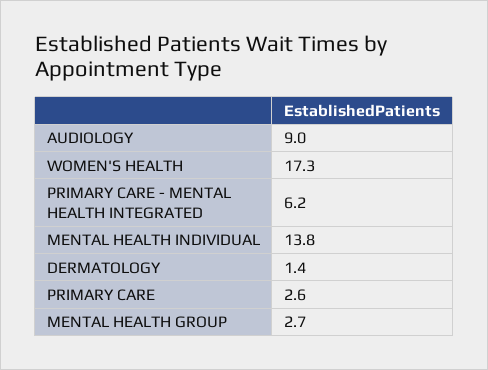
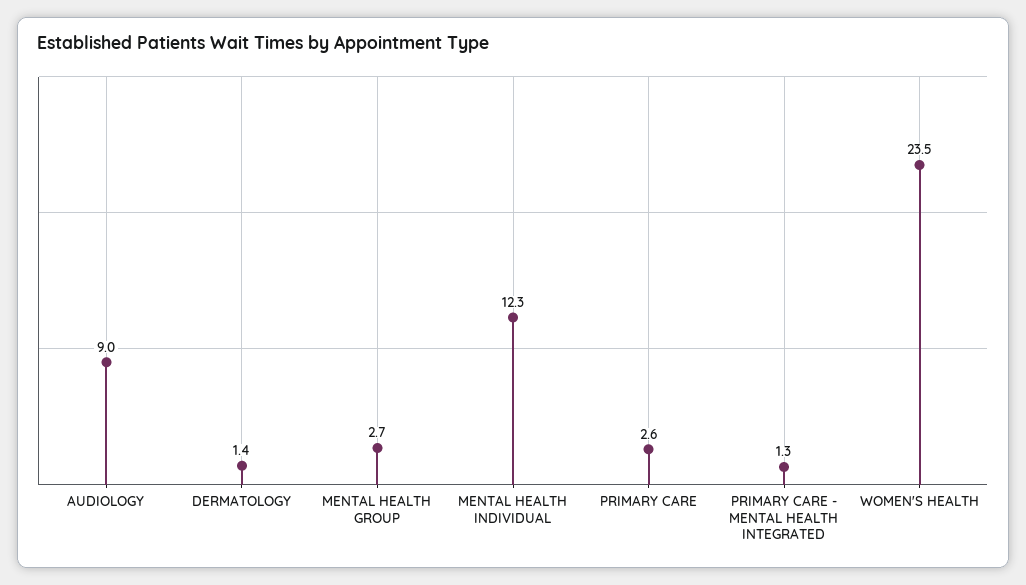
  {
    "AUDIOLOGY": 9,
-   "WOMEN'S HEALTH": 17.3,
+   "WOMEN'S HEALTH": 23.5,
-   "PRIMARY CARE - MENTAL HEALTH INTEGRATED": 6.2,
+   "PRIMARY CARE - MENTAL HEALTH INTEGRATED": 1.3,
-   "MENTAL HEALTH INDIVIDUAL": 13.8,
+   "MENTAL HEALTH INDIVIDUAL": 12.3,
    "DERMATOLOGY": 1.4,
    "PRIMARY CARE": 2.6,
    "MENTAL HEALTH GROUP": 2.7
  }

